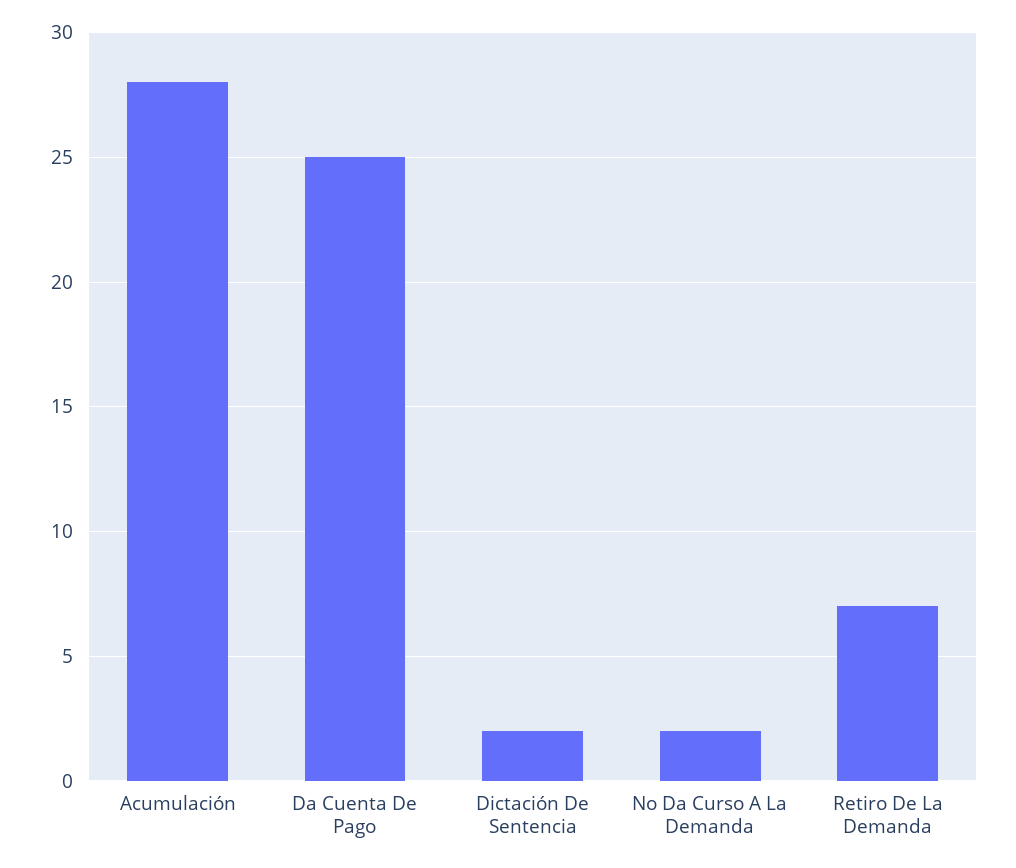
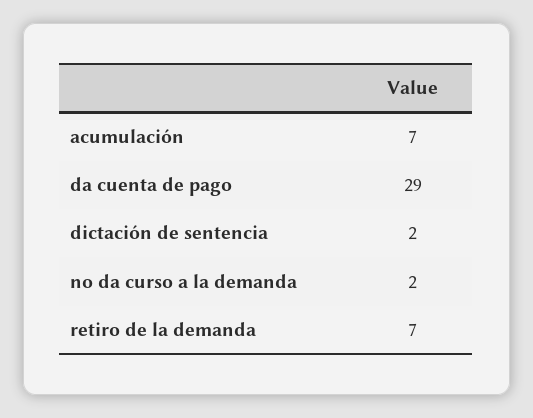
  {
-   "Acumulación": 28,
+   "Acumulación": 7,
-   "Da Cuenta De Pago": 25,
+   "Da Cuenta De Pago": 29,
    "Dictación De Sentencia": 2,
    "No Da Curso A La Demanda": 2,
    "Retiro De La Demanda": 7
  }

